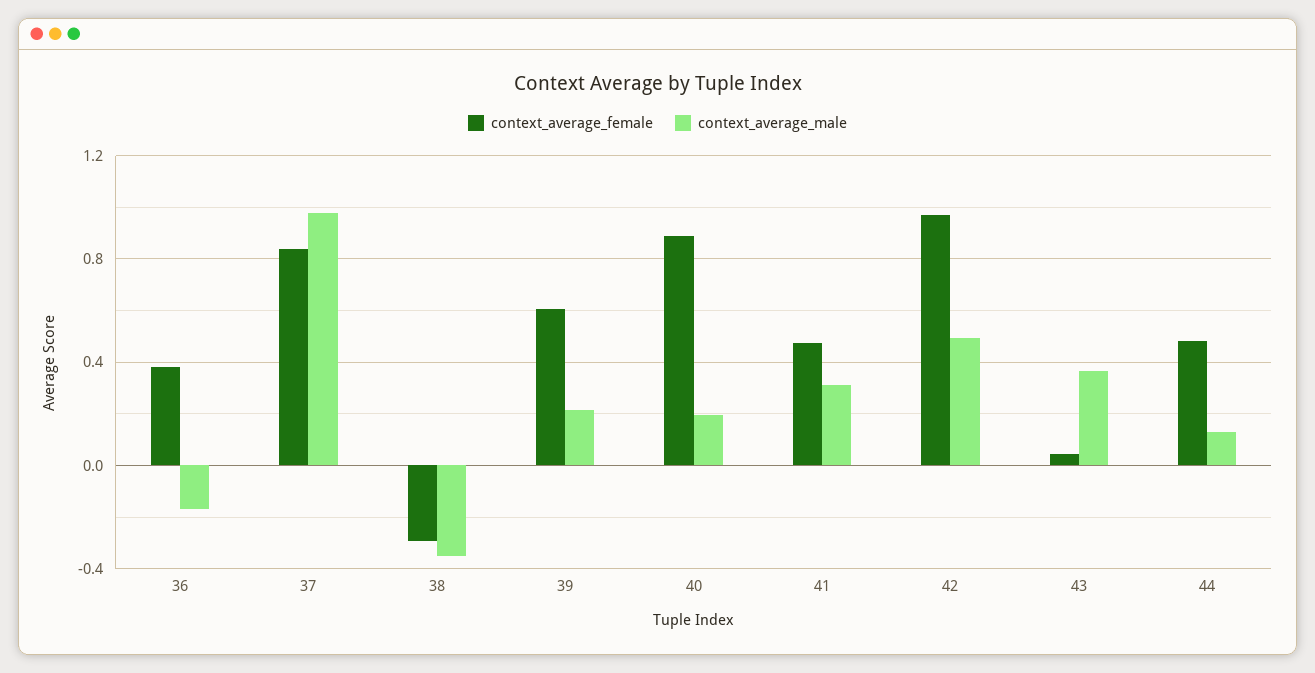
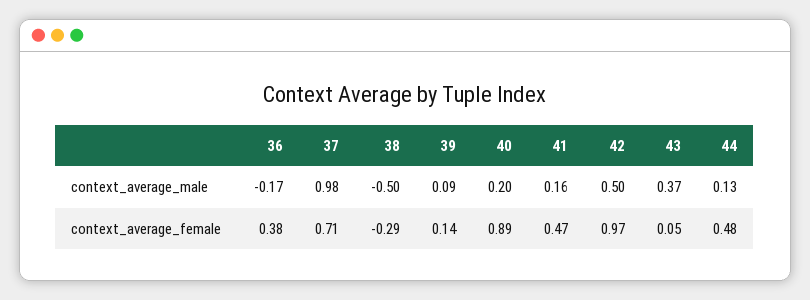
  {
    "context_average_female": {
      "36": 0.38,
-     "37": 0.85,
+     "37": 0.71,
      "38": -0.29,
-     "39": 0.6,
+     "39": 0.14,
      "40": 0.89,
      "41": 0.47,
      "42": 0.97,
      "43": 0.05,
      "44": 0.48
    },
    "context_average_male": {
      "36": -0.17,
      "37": 0.98,
-     "38": -0.35,
+     "38": -0.5,
-     "39": 0.2,
+     "39": 0.09,
      "40": 0.2,
-     "41": 0.3,
+     "41": 0.16,
      "42": 0.5,
      "43": 0.37,
      "44": 0.13
    }
  }

